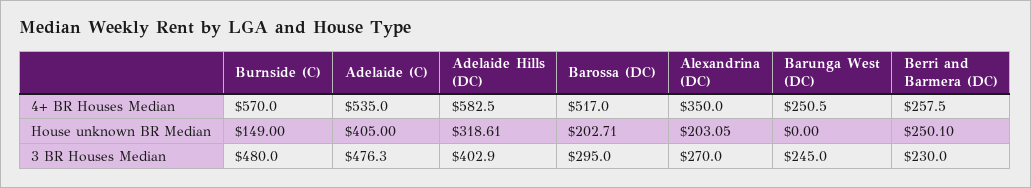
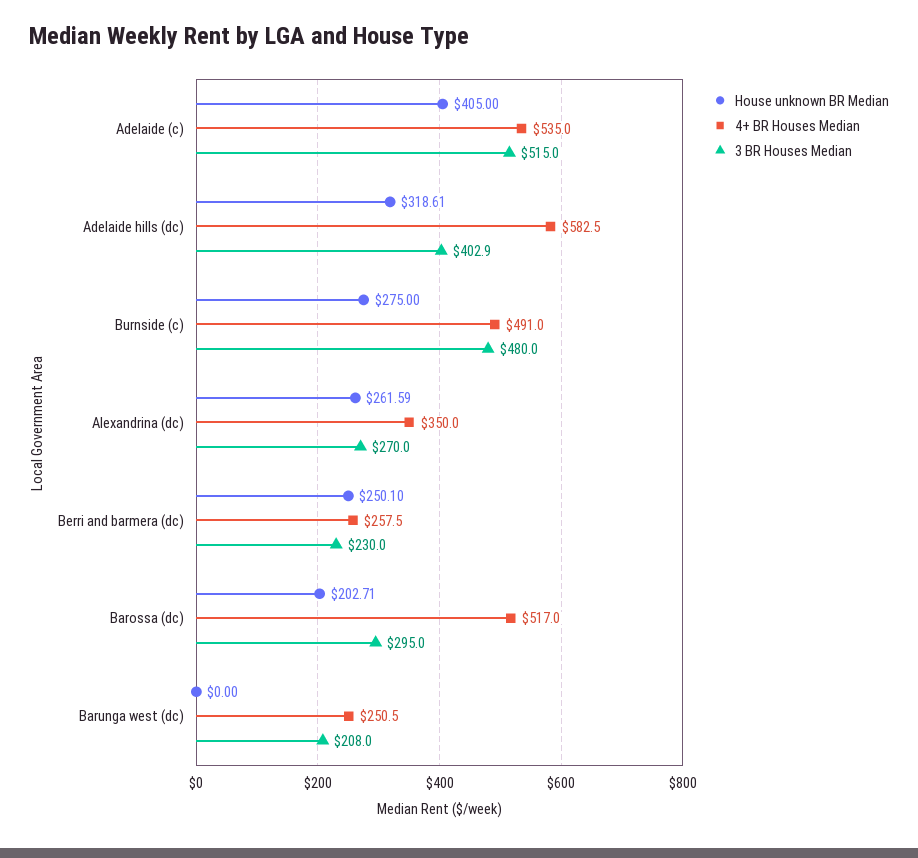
  {
    "4+ BR Houses Median": {
-     "Burnside (C)": 570,
+     "Burnside (C)": 491,
      "Adelaide (C)": 535,
      "Adelaide Hills (DC)": 582.5,
      "Barossa (DC)": 517,
      "Alexandrina (DC)": 350,
      "Barunga West (DC)": 250.5,
      "Berri and Barmera (DC)": 257.5
    },
    "House unknown BR Median": {
-     "Burnside (C)": 149,
+     "Burnside (C)": 275,
      "Adelaide (C)": 405,
      "Adelaide Hills (DC)": 318.61,
      "Barossa (DC)": 202.71,
-     "Alexandrina (DC)": 203.05,
+     "Alexandrina (DC)": 261.59,
      "Barunga West (DC)": 0,
      "Berri and Barmera (DC)": 250.1
    },
    "3 BR Houses Median": {
      "Burnside (C)": 480,
-     "Adelaide (C)": 476.3,
+     "Adelaide (C)": 515,
      "Adelaide Hills (DC)": 402.9,
      "Barossa (DC)": 295,
      "Alexandrina (DC)": 270,
-     "Barunga West (DC)": 245,
+     "Barunga West (DC)": 208,
      "Berri and Barmera (DC)": 230
    }
  }

